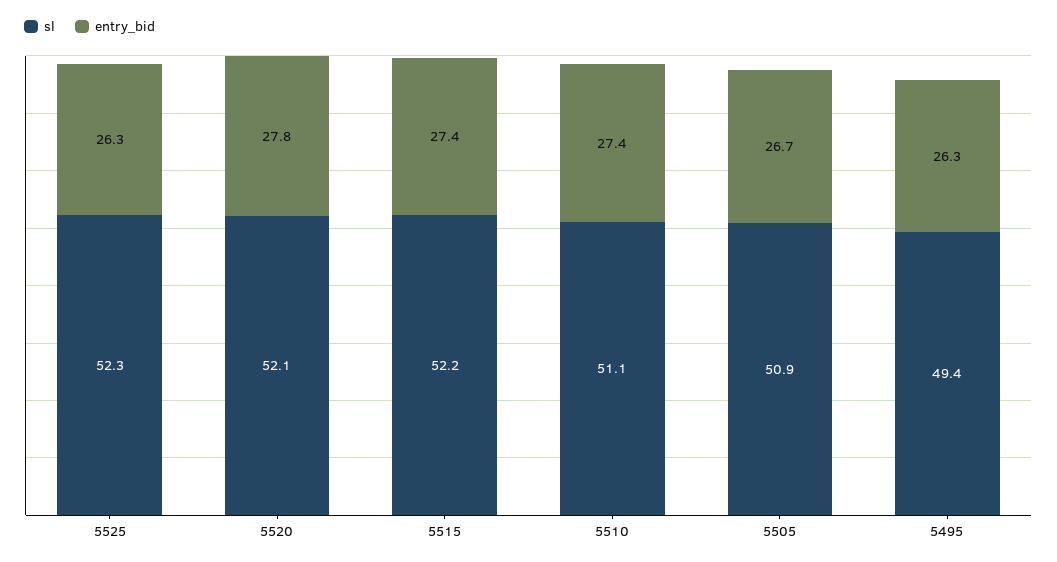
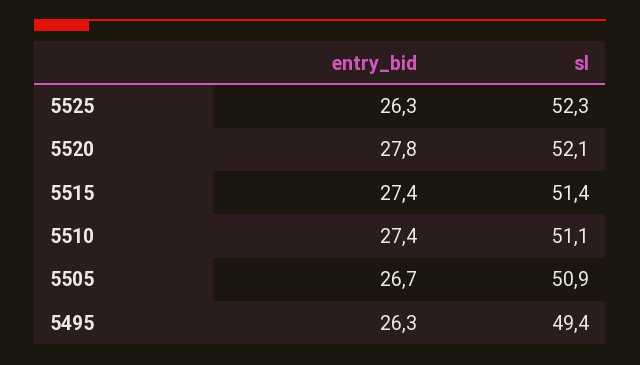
  {
    "sl": {
      "5525": 52.3,
      "5520": 52.1,
-     "5515": 52.2,
+     "5515": 51.4,
      "5510": 51.1,
      "5505": 50.9,
      "5495": 49.4
    },
    "entry_bid": {
      "5525": 26.3,
      "5520": 27.8,
      "5515": 27.4,
      "5510": 27.4,
      "5505": 26.7,
      "5495": 26.3
    }
  }

